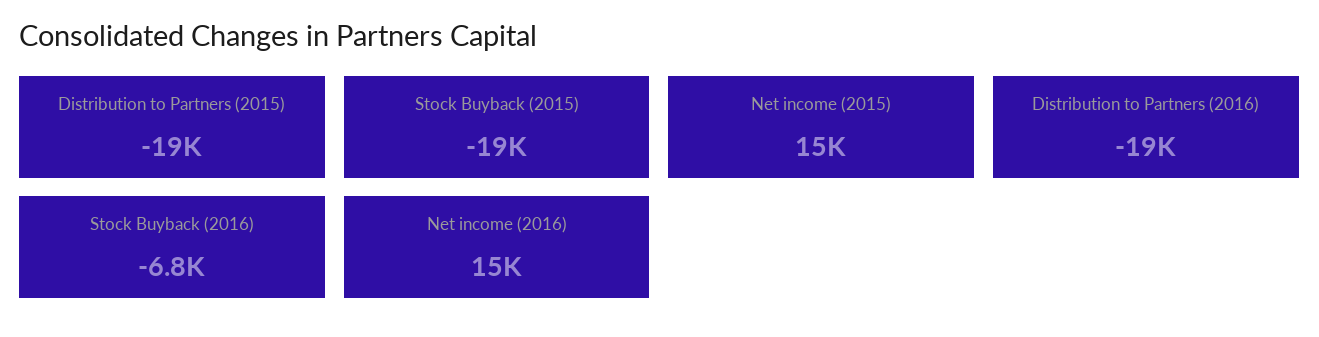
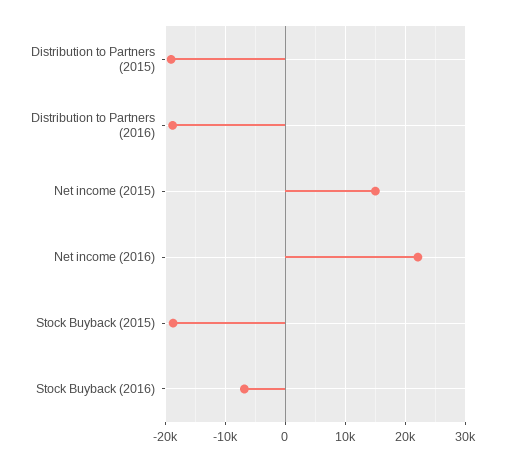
  {
    "Distribution to Partners (2015)": -19000,
    "Stock Buyback (2015)": -19000,
    "Net income (2015)": 15000,
    "Distribution to Partners (2016)": -19000,
    "Stock Buyback (2016)": -6800,
-   "Net income (2016)": 15000
+   "Net income (2016)": 22000
  }

